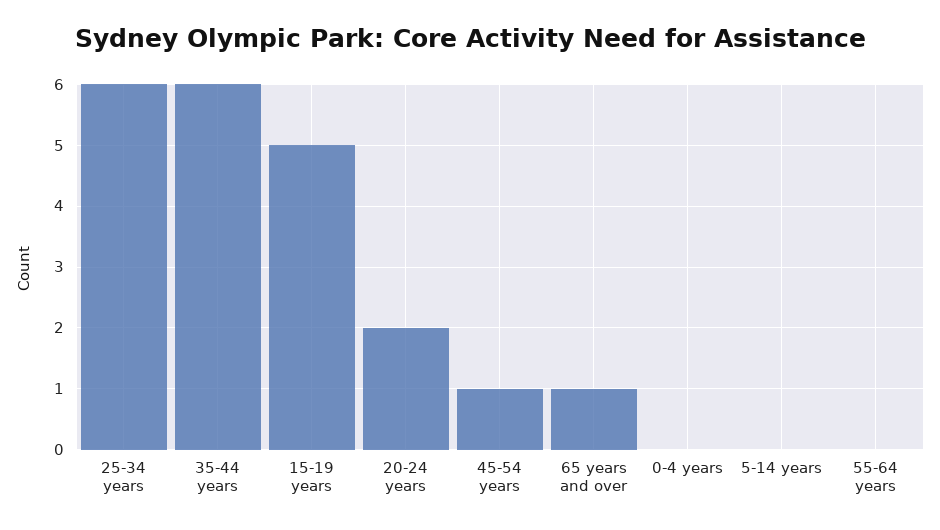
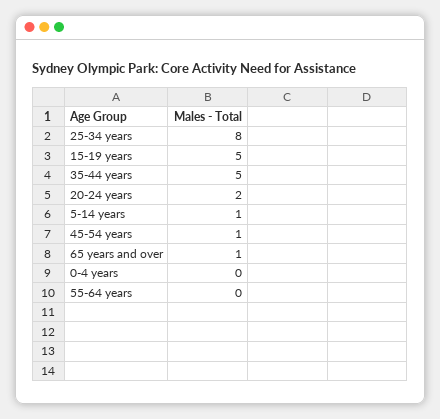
  {
-   "25-34 years": 6,
+   "25-34 years": 8,
-   "35-44 years": 6,
+   "35-44 years": 5,
    "15-19 years": 5,
    "20-24 years": 2,
    "45-54 years": 1,
    "65 years and over": 1,
    "0-4 years": 0,
-   "5-14 years": 0,
+   "5-14 years": 1,
    "55-64 years": 0
  }

